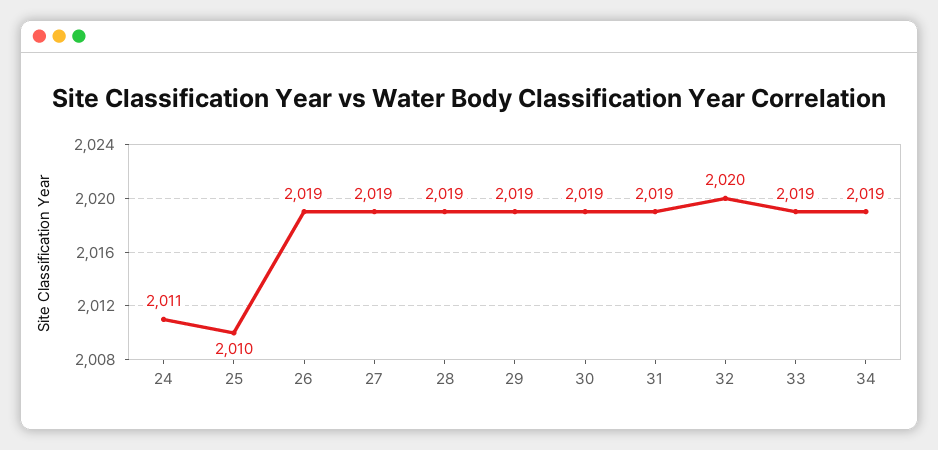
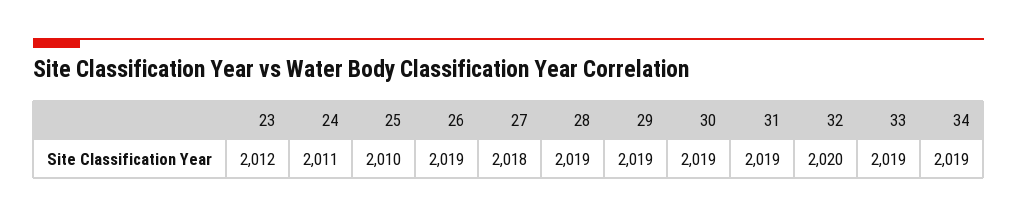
  {
    "24": 2011,
    "25": 2010,
    "26": 2019,
-   "27": 2019,
+   "27": 2018,
    "28": 2019,
    "29": 2019,
    "30": 2019,
    "31": 2019,
    "32": 2020,
    "33": 2019,
-   "34": 2019
+   "34": 2019,
+   "23": 2012
  }

